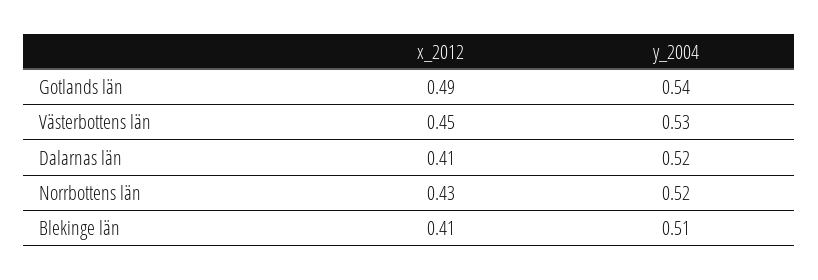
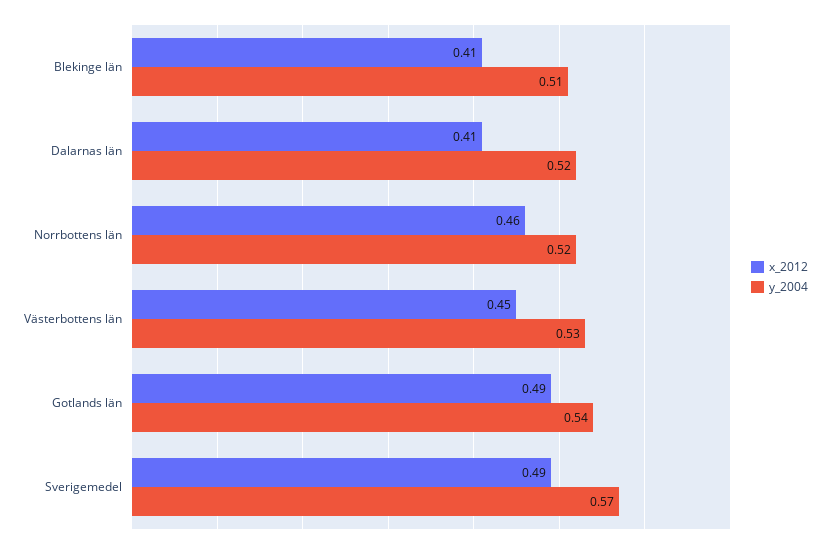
  {
    "x_2012": {
      "Gotlands län": 0.49,
      "Västerbottens län": 0.45,
      "Dalarnas län": 0.41,
-     "Norrbottens län": 0.43,
+     "Norrbottens län": 0.46,
-     "Blekinge län": 0.41
+     "Blekinge län": 0.41,
+     "Sverigemedel": 0.49
    },
    "y_2004": {
      "Gotlands län": 0.54,
      "Västerbottens län": 0.53,
      "Dalarnas län": 0.52,
      "Norrbottens län": 0.52,
-     "Blekinge län": 0.51
+     "Blekinge län": 0.51,
+     "Sverigemedel": 0.57
    }
  }

